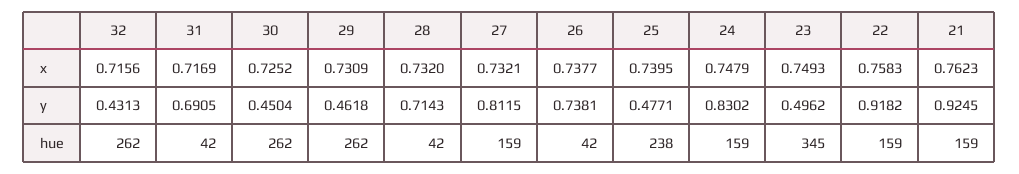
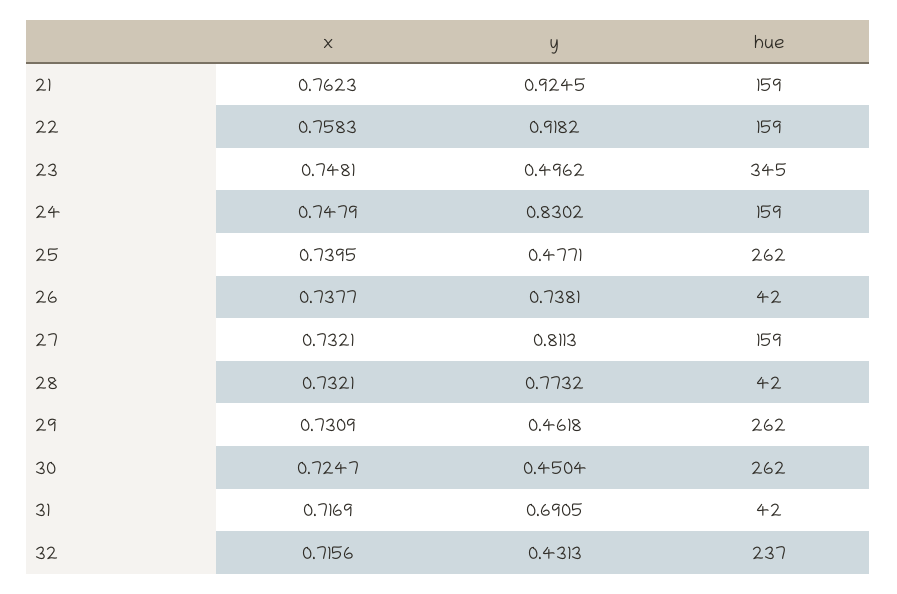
  {
    "32": {
      "x": 0.7156,
      "y": 0.4313,
-     "hue": 262
+     "hue": 237
    },
    "31": {
      "x": 0.7169,
      "y": 0.6905,
      "hue": 42
    },
    "30": {
-     "x": 0.7252,
+     "x": 0.7247,
      "y": 0.4504,
      "hue": 262
    },
    "29": {
      "x": 0.7309,
      "y": 0.4618,
      "hue": 262
    },
    "28": {
-     "x": 0.732,
+     "x": 0.7321,
-     "y": 0.7143,
+     "y": 0.7732,
      "hue": 42
    },
    "27": {
      "x": 0.7321,
-     "y": 0.8115,
+     "y": 0.8113,
      "hue": 159
    },
    "26": {
      "x": 0.7377,
      "y": 0.7381,
      "hue": 42
    },
    "25": {
      "x": 0.7395,
      "y": 0.4771,
-     "hue": 238
+     "hue": 262
    },
    "24": {
      "x": 0.7479,
      "y": 0.8302,
      "hue": 159
    },
    "23": {
-     "x": 0.7493,
+     "x": 0.7481,
      "y": 0.4962,
      "hue": 345
    },
    "22": {
      "x": 0.7583,
      "y": 0.9182,
      "hue": 159
    },
    "21": {
      "x": 0.7623,
      "y": 0.9245,
      "hue": 159
    }
  }

